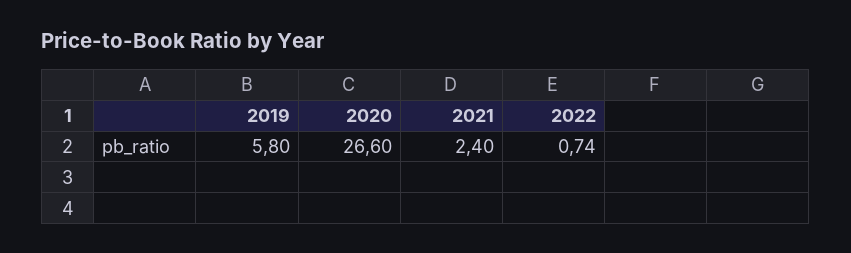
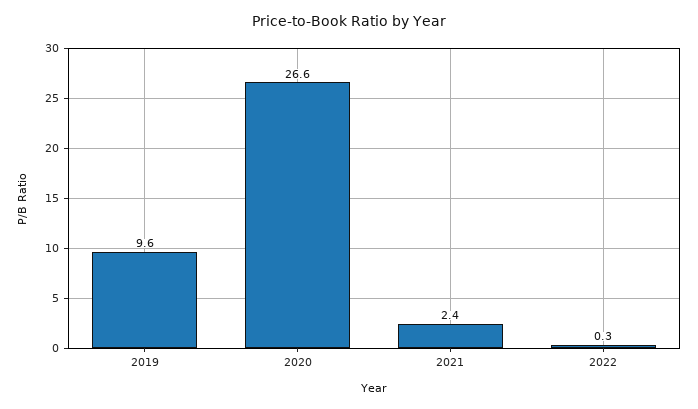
  {
-   "2019": 5.8,
+   "2019": 9.6,
    "2020": 26.6,
    "2021": 2.4,
-   "2022": 0.74
+   "2022": 0.3
  }

